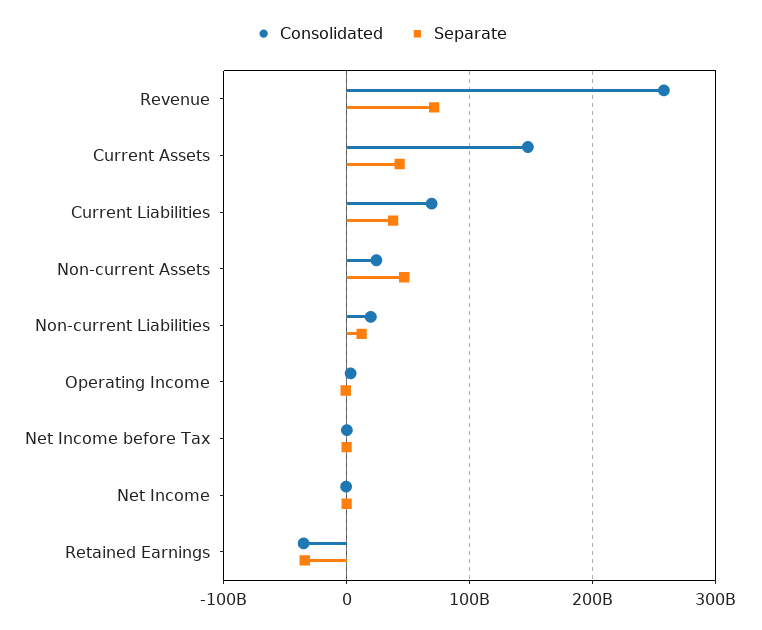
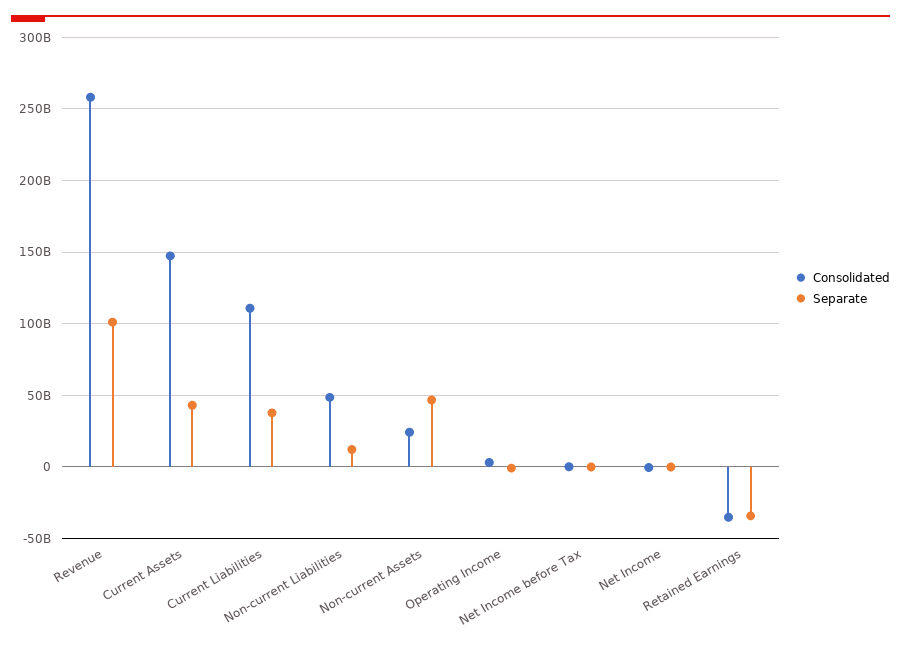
  {
    "Consolidated": {
      "Revenue": 260000000000,
      "Current Assets": 145000000000,
-     "Current Liabilities": 70000000000,
+     "Current Liabilities": 110000000000,
      "Non-current Assets": 25000000000,
-     "Non-current Liabilities": 20000000000,
+     "Non-current Liabilities": 50000000000,
      "Operating Income": 5000000000,
      "Net Income before Tax": 0,
      "Net Income": 0,
      "Retained Earnings": -35000000000
    },
    "Separate": {
-     "Revenue": 70000000000,
+     "Revenue": 100000000000,
      "Current Assets": 45000000000,
      "Current Liabilities": 40000000000,
      "Non-current Assets": 45000000000,
      "Non-current Liabilities": 10000000000,
      "Operating Income": 0,
      "Net Income before Tax": 0,
      "Net Income": 0,
      "Retained Earnings": -35000000000
    }
  }

